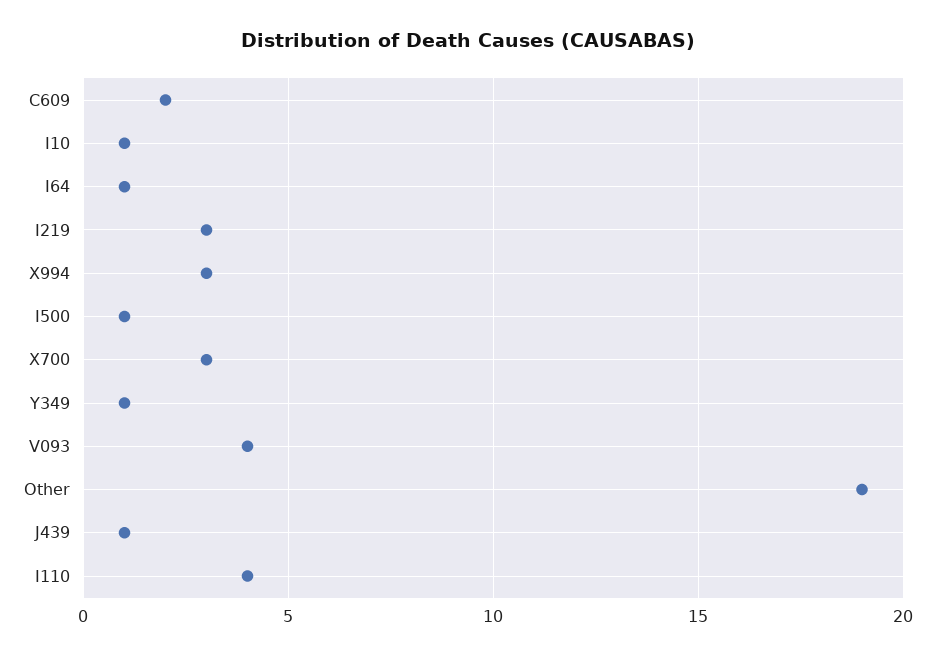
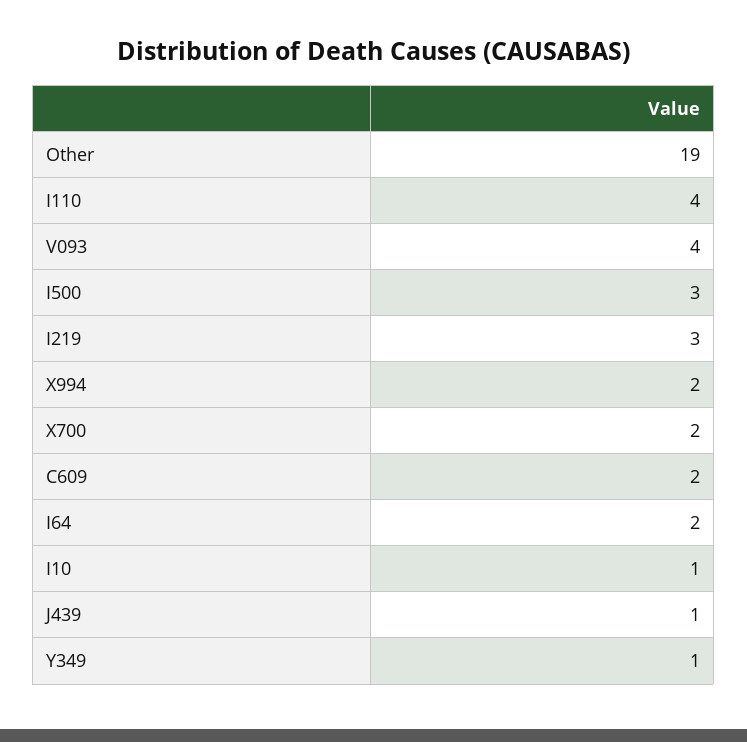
  {
    "C609": 2,
    "I10": 1,
-   "I64": 1,
+   "I64": 2,
    "I219": 3,
-   "X994": 3,
+   "X994": 2,
-   "I500": 1,
+   "I500": 3,
-   "X700": 3,
+   "X700": 2,
    "Y349": 1,
    "V093": 4,
    "Other": 19,
    "J439": 1,
    "I110": 4
  }

